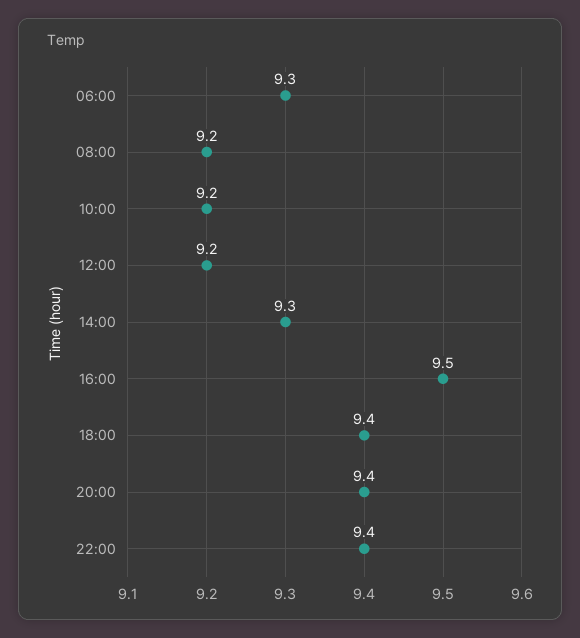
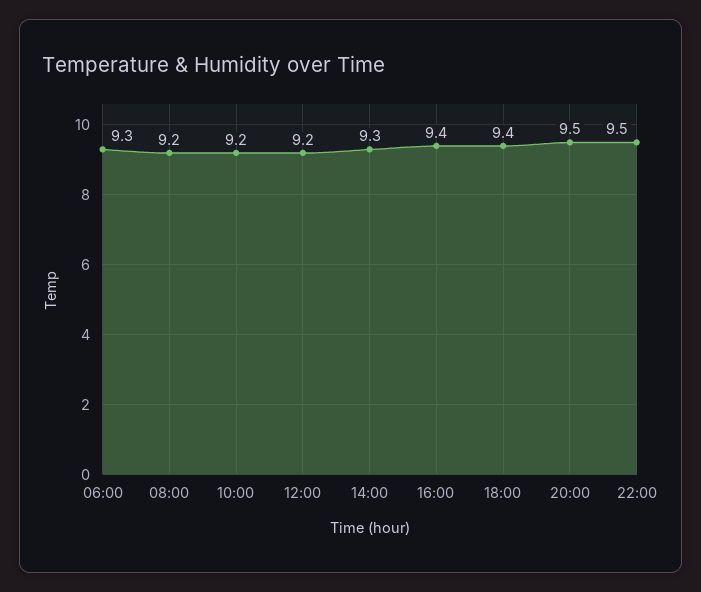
  {
    "06:00": 9.3,
    "08:00": 9.2,
    "10:00": 9.2,
    "12:00": 9.2,
    "14:00": 9.3,
-   "16:00": 9.5,
+   "16:00": 9.4,
    "18:00": 9.4,
-   "20:00": 9.4,
+   "20:00": 9.5,
-   "22:00": 9.4
+   "22:00": 9.5
  }

